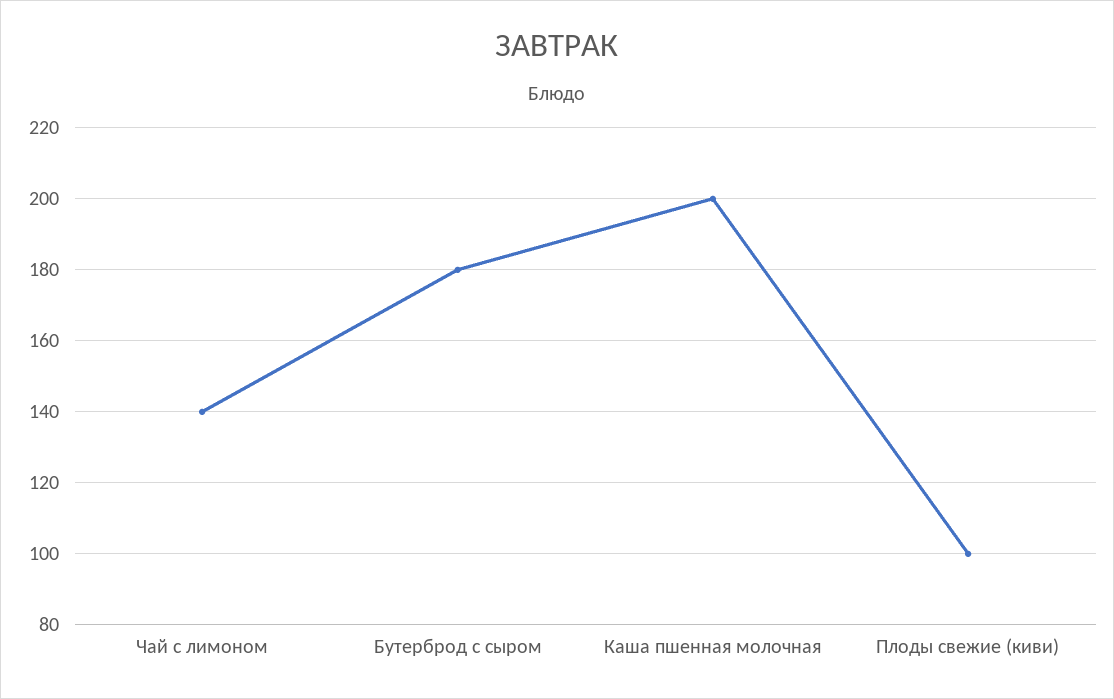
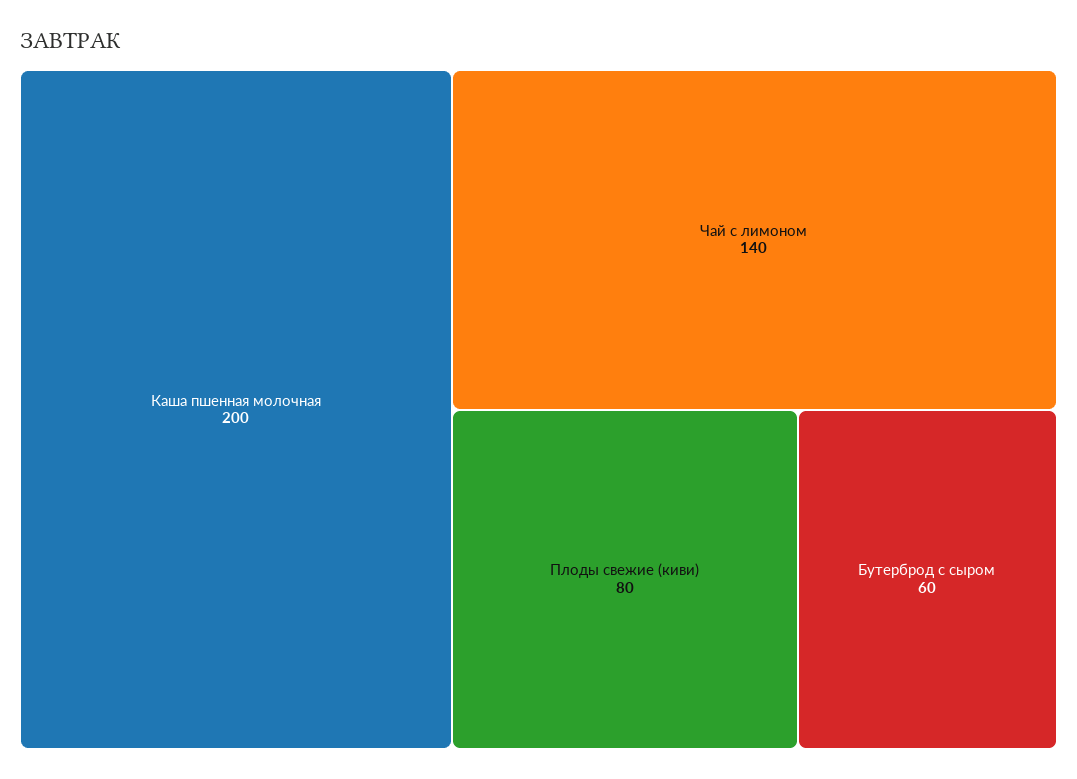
  {
    "Чай с лимоном": 140,
-   "Бутерброд с сыром": 180,
+   "Бутерброд с сыром": 60,
    "Каша пшенная молочная": 200,
-   "Плоды свежие (киви)": 100
+   "Плоды свежие (киви)": 80
  }

